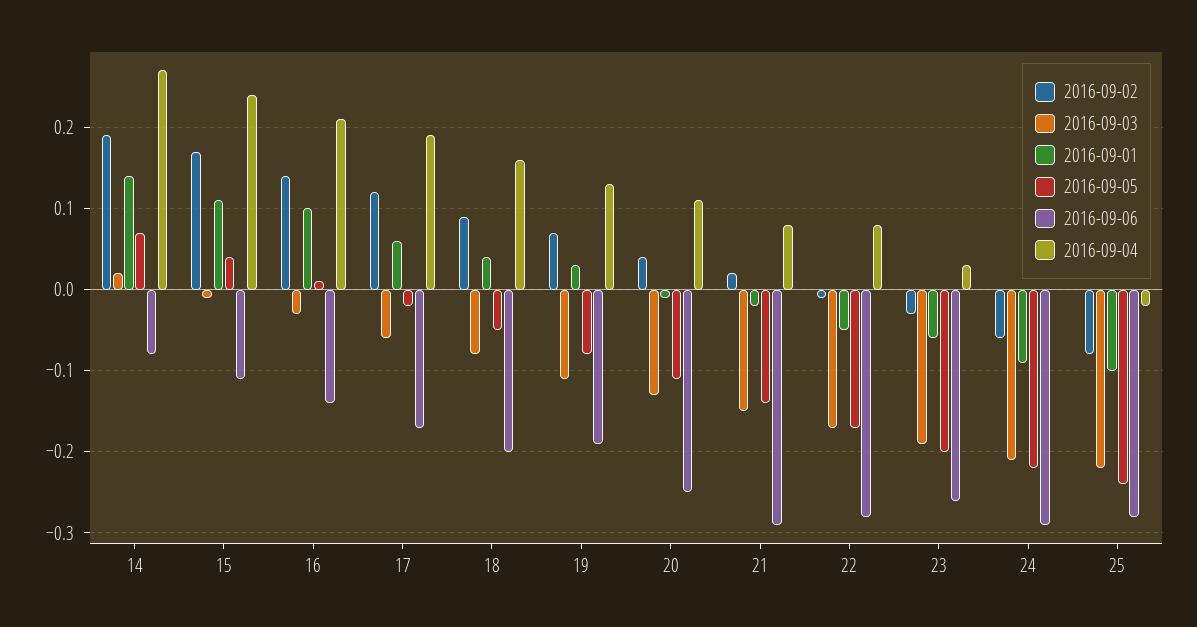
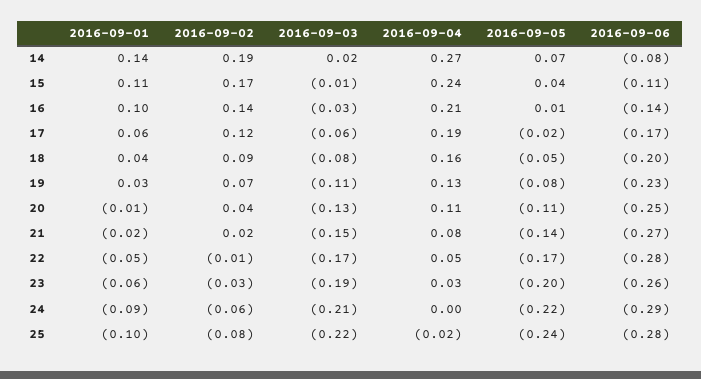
  {
    "2016-09-02": {
      "14": 0.19,
      "15": 0.17,
      "16": 0.14,
      "17": 0.12,
      "18": 0.09,
      "19": 0.07,
      "20": 0.04,
      "21": 0.02,
      "22": -0.01,
      "23": -0.03,
      "24": -0.06,
      "25": -0.08
    },
    "2016-09-03": {
      "14": 0.02,
      "15": -0.01,
      "16": -0.03,
      "17": -0.06,
      "18": -0.08,
      "19": -0.11,
      "20": -0.13,
      "21": -0.15,
      "22": -0.17,
      "23": -0.19,
      "24": -0.21,
      "25": -0.22
    },
    "2016-09-01": {
      "14": 0.14,
      "15": 0.11,
      "16": 0.1,
      "17": 0.06,
      "18": 0.04,
      "19": 0.03,
      "20": -0.01,
      "21": -0.02,
      "22": -0.05,
      "23": -0.06,
      "24": -0.09,
      "25": -0.1
    },
    "2016-09-05": {
      "14": 0.07,
      "15": 0.04,
      "16": 0.01,
      "17": -0.02,
      "18": -0.05,
      "19": -0.08,
      "20": -0.11,
      "21": -0.14,
      "22": -0.17,
      "23": -0.2,
      "24": -0.22,
      "25": -0.24
    },
    "2016-09-06": {
      "14": -0.08,
      "15": -0.11,
      "16": -0.14,
      "17": -0.17,
      "18": -0.2,
-     "19": -0.19,
+     "19": -0.23,
      "20": -0.25,
-     "21": -0.29,
+     "21": -0.27,
      "22": -0.28,
      "23": -0.26,
      "24": -0.29,
      "25": -0.28
    },
    "2016-09-04": {
      "14": 0.27,
      "15": 0.24,
      "16": 0.21,
      "17": 0.19,
      "18": 0.16,
      "19": 0.13,
      "20": 0.11,
      "21": 0.08,
-     "22": 0.08,
+     "22": 0.05,
      "23": 0.03,
      "24": 0,
      "25": -0.02
    }
  }

